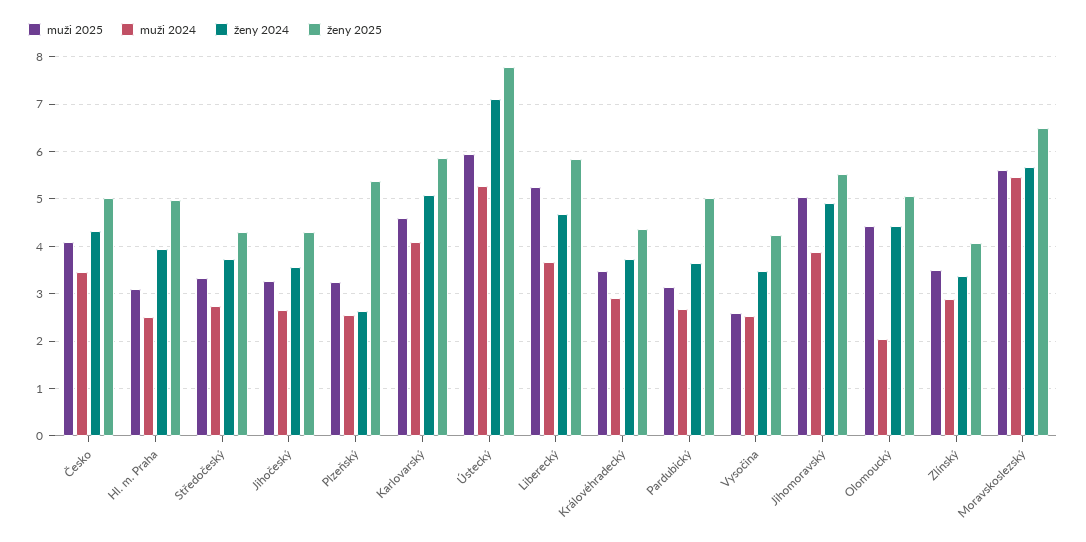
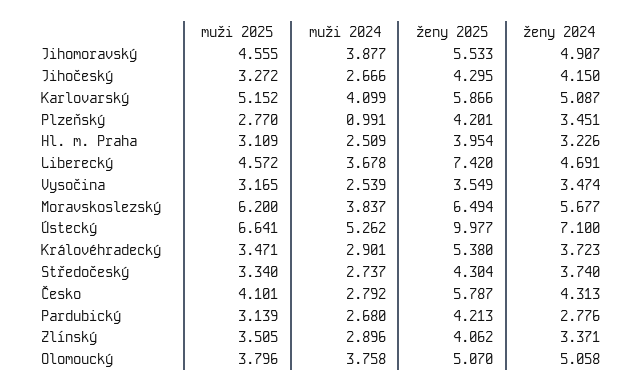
  {
    "muži 2025": {
      "Česko": 4.101,
      "Hl. m. Praha": 3.109,
      "Středočeský": 3.34,
      "Jihočeský": 3.272,
-     "Plzeňský": 3.2,
+     "Plzeňský": 2.77,
-     "Karlovarský": 4.6,
+     "Karlovarský": 5.152,
-     "Ústecký": 6,
+     "Ústecký": 6.641,
-     "Liberecký": 5.2,
+     "Liberecký": 4.572,
      "Královéhradecký": 3.471,
      "Pardubický": 3.139,
-     "Vysočina": 2.6,
+     "Vysočina": 3.165,
-     "Jihomoravský": 5,
+     "Jihomoravský": 4.555,
-     "Olomoucký": 4.4,
+     "Olomoucký": 3.796,
      "Zlínský": 3.505,
-     "Moravskoslezský": 5.6
+     "Moravskoslezský": 6.2
    },
    "muži 2024": {
-     "Česko": 3.4,
+     "Česko": 2.792,
      "Hl. m. Praha": 2.509,
      "Středočeský": 2.737,
      "Jihočeský": 2.666,
-     "Plzeňský": 2.6,
+     "Plzeňský": 0.991,
      "Karlovarský": 4.099,
      "Ústecký": 5.262,
      "Liberecký": 3.678,
      "Královéhradecký": 2.901,
      "Pardubický": 2.68,
      "Vysočina": 2.539,
      "Jihomoravský": 3.877,
-     "Olomoucký": 2,
+     "Olomoucký": 3.758,
      "Zlínský": 2.896,
-     "Moravskoslezský": 5.4
+     "Moravskoslezský": 3.837
    },
    "ženy 2024": {
      "Česko": 4.313,
-     "Hl. m. Praha": 4,
+     "Hl. m. Praha": 3.226,
      "Středočeský": 3.74,
-     "Jihočeský": 3.6,
+     "Jihočeský": 4.15,
-     "Plzeňský": 2.6,
+     "Plzeňský": 3.451,
      "Karlovarský": 5.087,
      "Ústecký": 7.1,
      "Liberecký": 4.691,
      "Královéhradecký": 3.723,
-     "Pardubický": 3.6,
+     "Pardubický": 2.776,
      "Vysočina": 3.474,
      "Jihomoravský": 4.907,
-     "Olomoucký": 4.4,
+     "Olomoucký": 5.058,
      "Zlínský": 3.371,
      "Moravskoslezský": 5.677
    },
    "ženy 2025": {
-     "Česko": 5,
+     "Česko": 5.787,
-     "Hl. m. Praha": 5,
+     "Hl. m. Praha": 3.954,
      "Středočeský": 4.304,
      "Jihočeský": 4.295,
-     "Plzeňský": 5.4,
+     "Plzeňský": 4.201,
      "Karlovarský": 5.866,
-     "Ústecký": 7.8,
+     "Ústecký": 9.977,
-     "Liberecký": 5.8,
+     "Liberecký": 7.42,
-     "Královéhradecký": 4.4,
+     "Královéhradecký": 5.38,
-     "Pardubický": 5,
+     "Pardubický": 4.213,
-     "Vysočina": 4.2,
+     "Vysočina": 3.549,
      "Jihomoravský": 5.533,
      "Olomoucký": 5.07,
      "Zlínský": 4.062,
      "Moravskoslezský": 6.494
    }
  }

